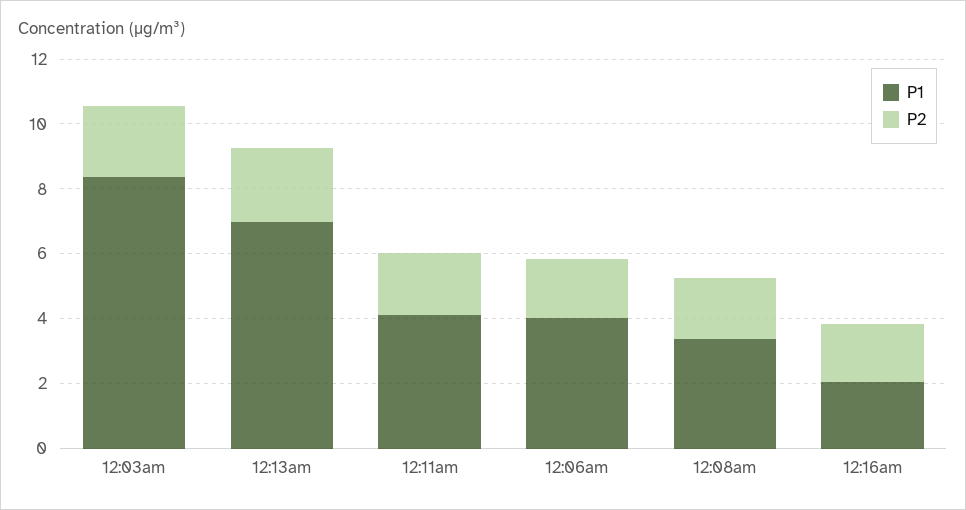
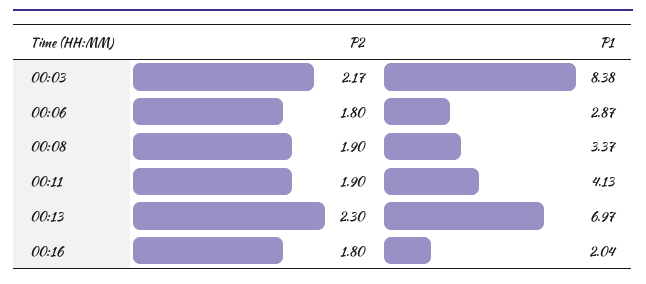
  {
    "P1": {
      "12:03am": 8.38,
      "12:13am": 6.97,
      "12:11am": 4.13,
-     "12:06am": 4,
+     "12:06am": 2.87,
      "12:08am": 3.37,
      "12:16am": 2.04
    },
    "P2": {
      "12:03am": 2.17,
      "12:13am": 2.3,
      "12:11am": 1.9,
      "12:06am": 1.8,
      "12:08am": 1.9,
      "12:16am": 1.8
    }
  }

